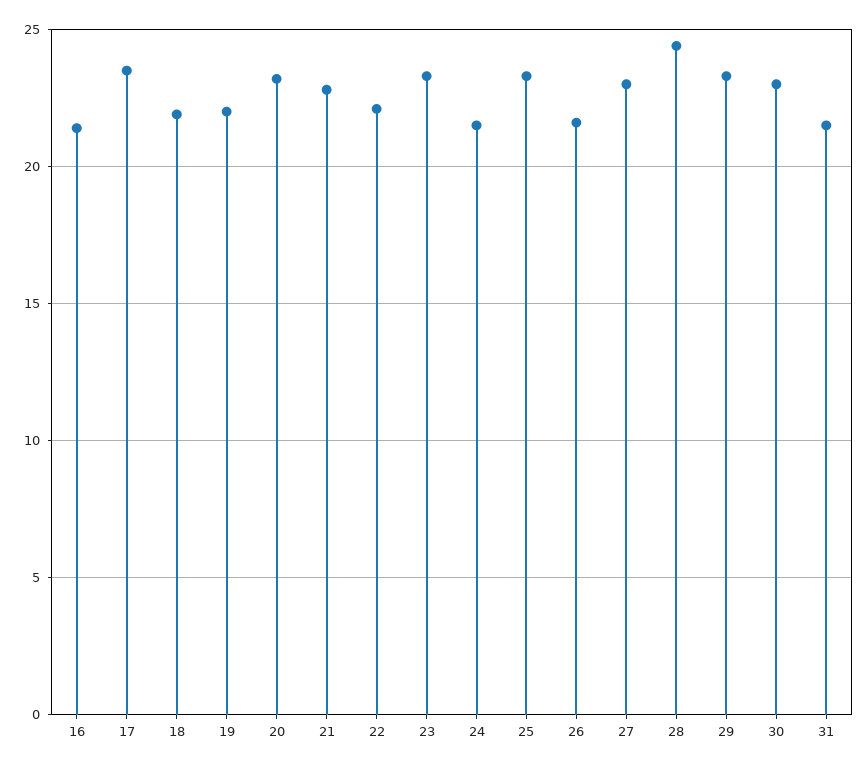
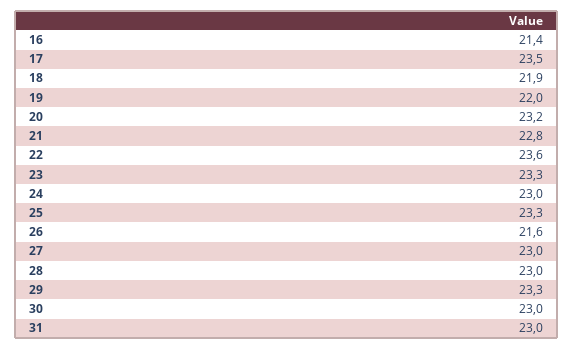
  {
    "16": 21.4,
    "17": 23.5,
    "18": 21.9,
    "19": 22,
    "20": 23.2,
    "21": 22.8,
-   "22": 22,
+   "22": 23.6,
    "23": 23.3,
-   "24": 21.5,
+   "24": 23,
    "25": 23.3,
    "26": 21.6,
    "27": 23,
-   "28": 24.5,
+   "28": 23,
    "29": 23.3,
    "30": 23,
-   "31": 21.5
+   "31": 23
  }

